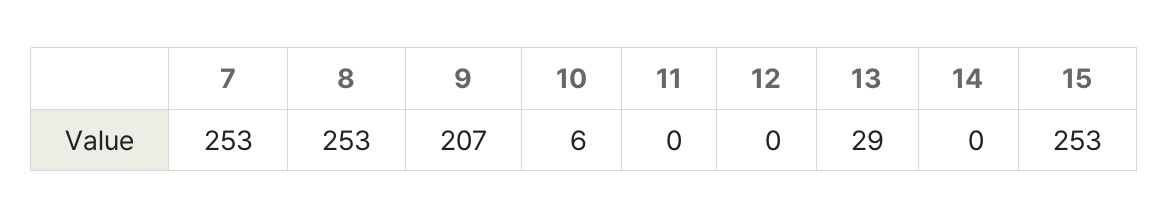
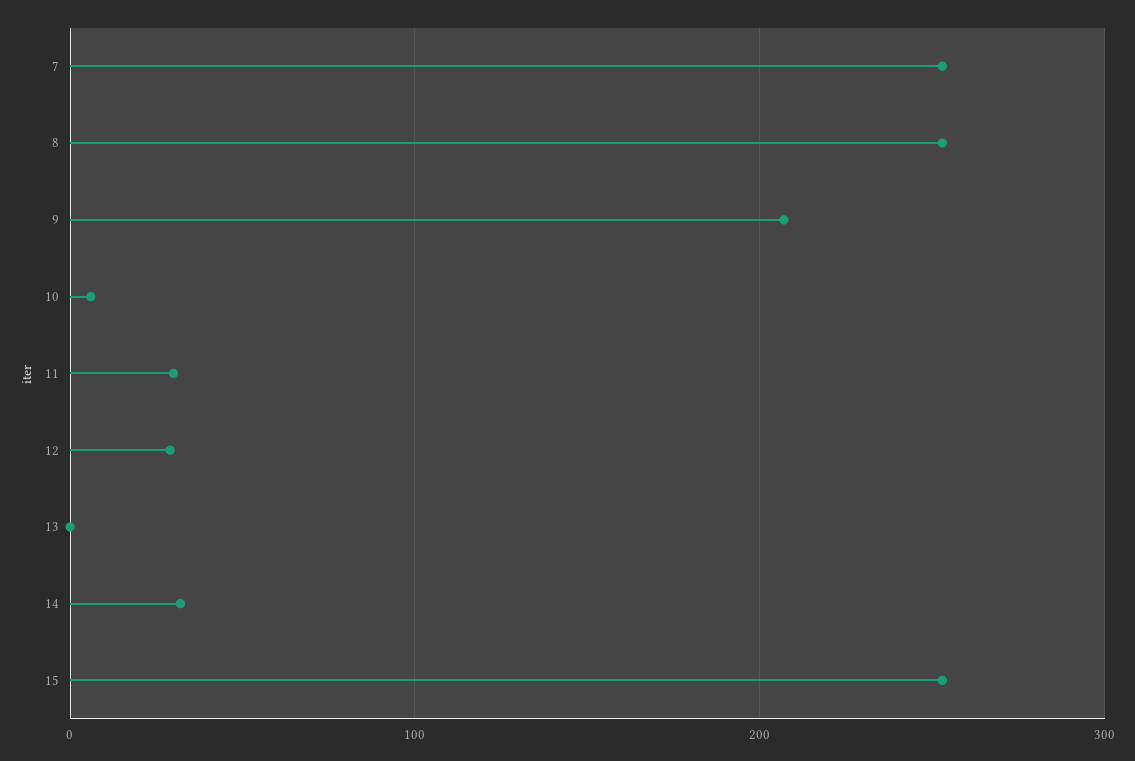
  {
    "7": 253,
    "8": 253,
    "9": 207,
    "10": 6,
-   "11": 0,
+   "11": 30,
-   "12": 0,
+   "12": 30,
-   "13": 29,
+   "13": 0,
-   "14": 0,
+   "14": 30,
    "15": 253
  }

